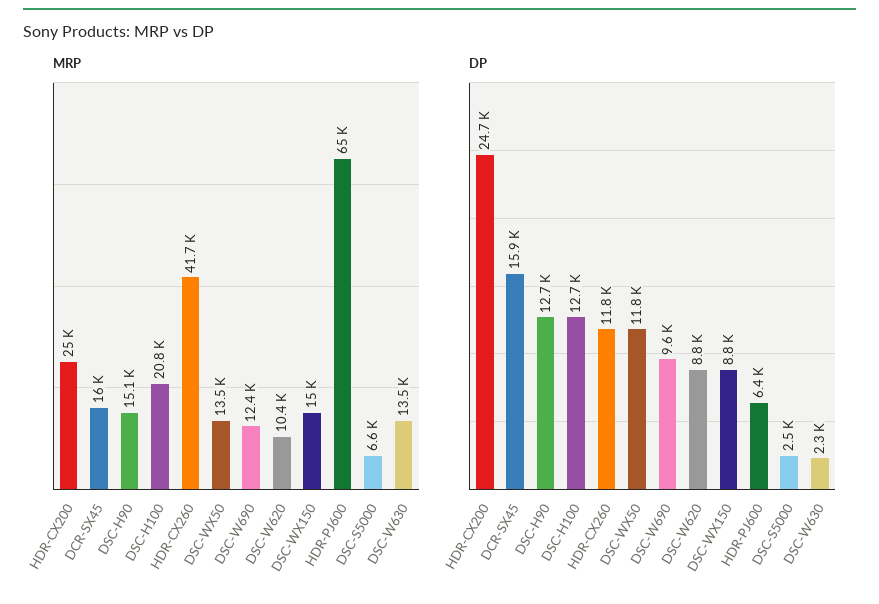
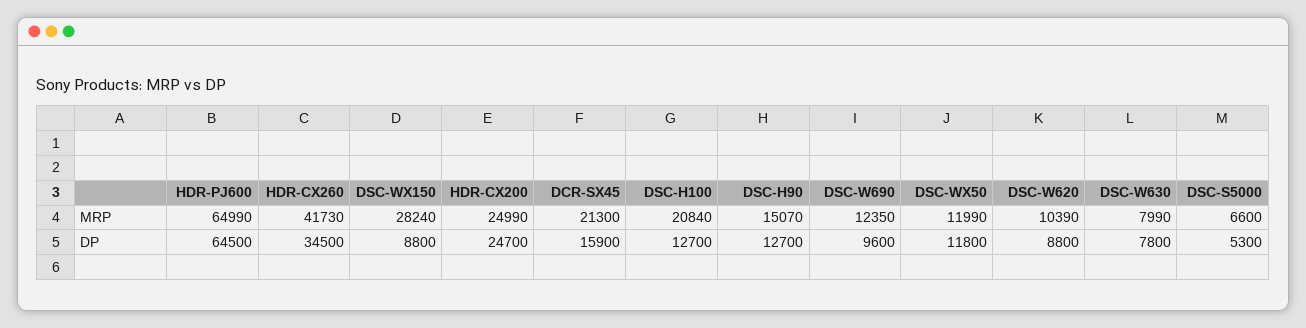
  {
    "MRP": {
      "HDR-CX200": 24990,
-     "DCR-SX45": 16000,
+     "DCR-SX45": 21300,
      "DSC-H90": 15070,
      "DSC-H100": 20840,
      "HDR-CX260": 41730,
-     "DSC-WX50": 13500,
+     "DSC-WX50": 11990,
      "DSC-W690": 12350,
      "DSC-W620": 10390,
-     "DSC-WX150": 15000,
+     "DSC-WX150": 28240,
      "HDR-PJ600": 64990,
      "DSC-S5000": 6600,
-     "DSC-W630": 13500
+     "DSC-W630": 7990
    },
    "DP": {
      "HDR-CX200": 24700,
      "DCR-SX45": 15900,
      "DSC-H90": 12700,
      "DSC-H100": 12700,
-     "HDR-CX260": 11800,
+     "HDR-CX260": 34500,
      "DSC-WX50": 11800,
      "DSC-W690": 9600,
      "DSC-W620": 8800,
      "DSC-WX150": 8800,
-     "HDR-PJ600": 6400,
+     "HDR-PJ600": 64500,
-     "DSC-S5000": 2500,
+     "DSC-S5000": 5300,
-     "DSC-W630": 2300
+     "DSC-W630": 7800
    }
  }

